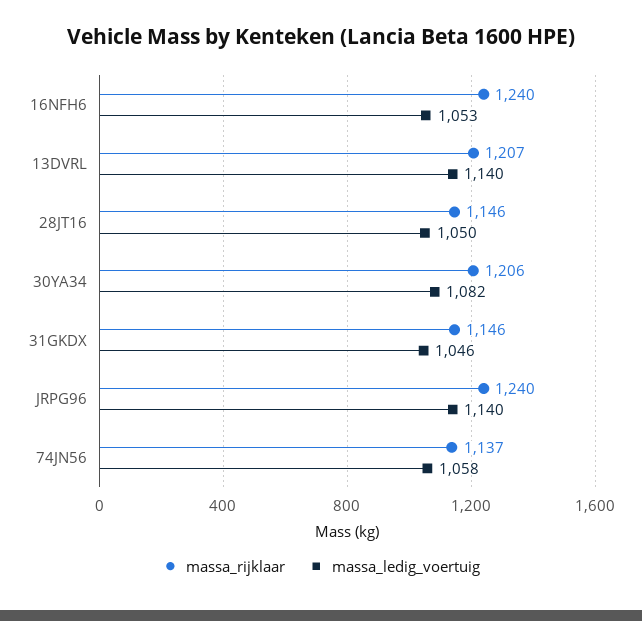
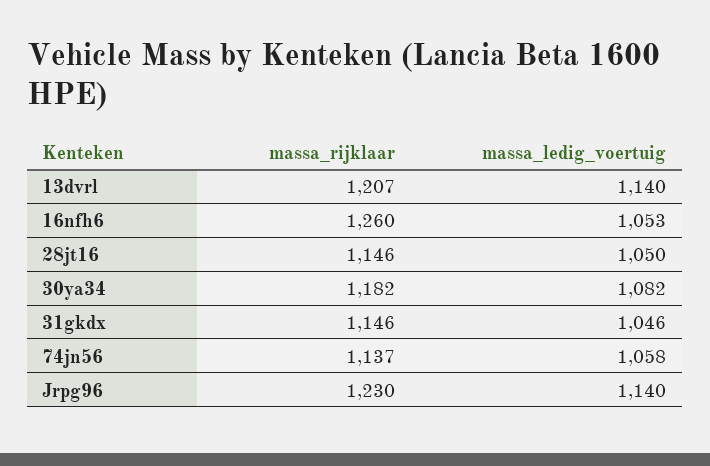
  {
    "massa_rijklaar": {
-     "16NFH6": 1240,
+     "16NFH6": 1260,
      "13DVRL": 1207,
      "28JT16": 1146,
-     "30YA34": 1206,
+     "30YA34": 1182,
      "31GKDX": 1146,
-     "JRPG96": 1240,
+     "JRPG96": 1230,
      "74JN56": 1137
    },
    "massa_ledig_voertuig": {
      "16NFH6": 1053,
      "13DVRL": 1140,
      "28JT16": 1050,
      "30YA34": 1082,
      "31GKDX": 1046,
      "JRPG96": 1140,
      "74JN56": 1058
    }
  }

